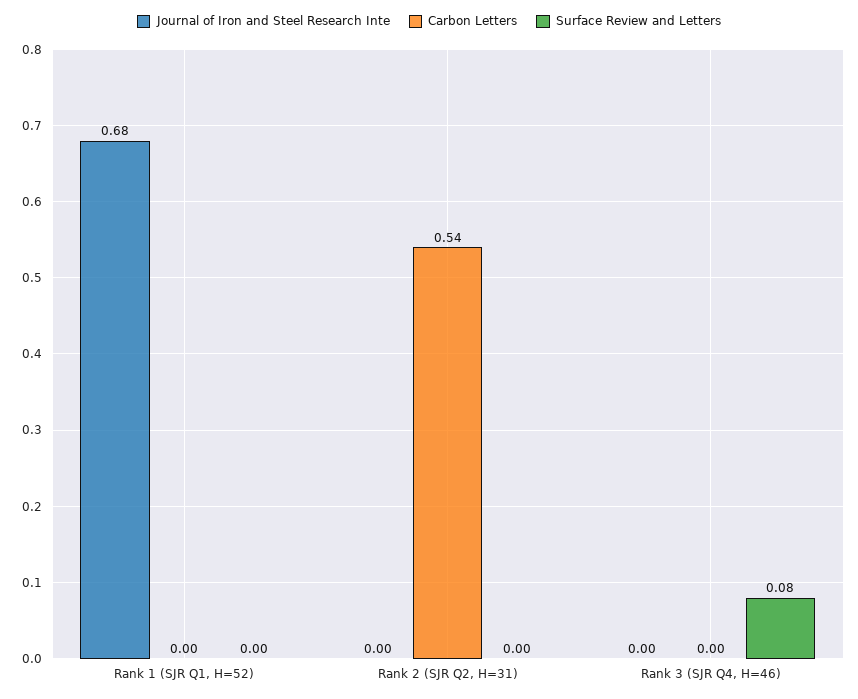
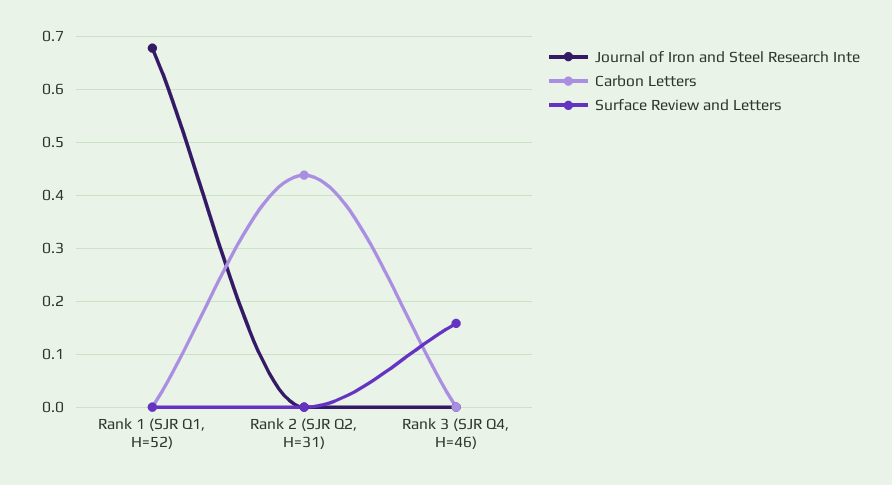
  {
    "Journal of Iron and Steel Research Inte": {
      "Rank 1 (SJR Q1, H=52)": 0.68,
      "Rank 2 (SJR Q2, H=31)": 0,
      "Rank 3 (SJR Q4, H=46)": 0
    },
    "Carbon Letters": {
      "Rank 1 (SJR Q1, H=52)": 0,
-     "Rank 2 (SJR Q2, H=31)": 0.54,
+     "Rank 2 (SJR Q2, H=31)": 0.44,
      "Rank 3 (SJR Q4, H=46)": 0
    },
    "Surface Review and Letters": {
      "Rank 1 (SJR Q1, H=52)": 0,
      "Rank 2 (SJR Q2, H=31)": 0,
-     "Rank 3 (SJR Q4, H=46)": 0.08
+     "Rank 3 (SJR Q4, H=46)": 0.16
    }
  }

